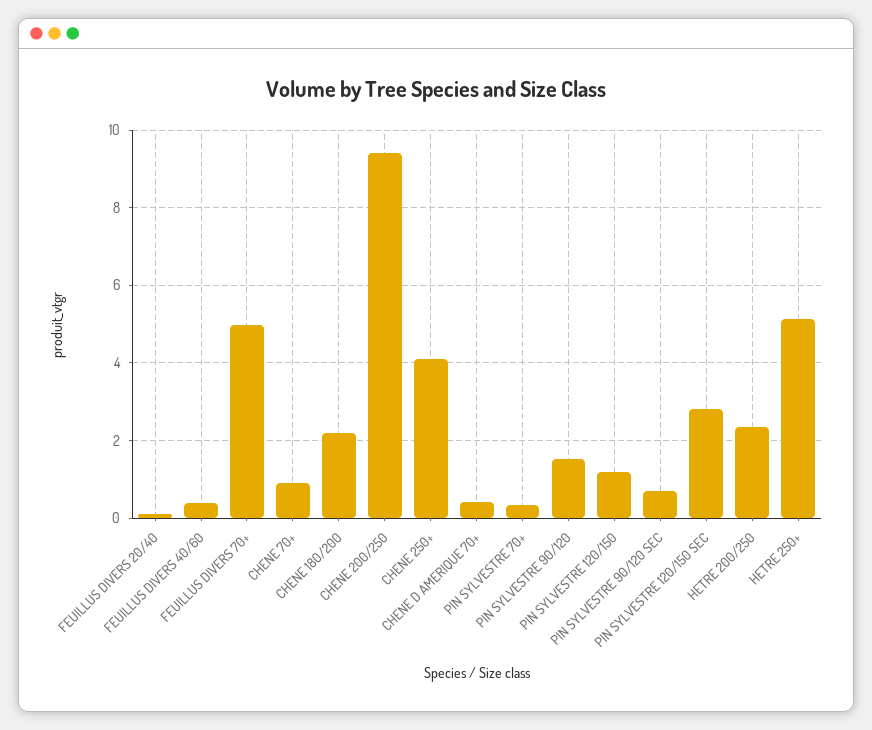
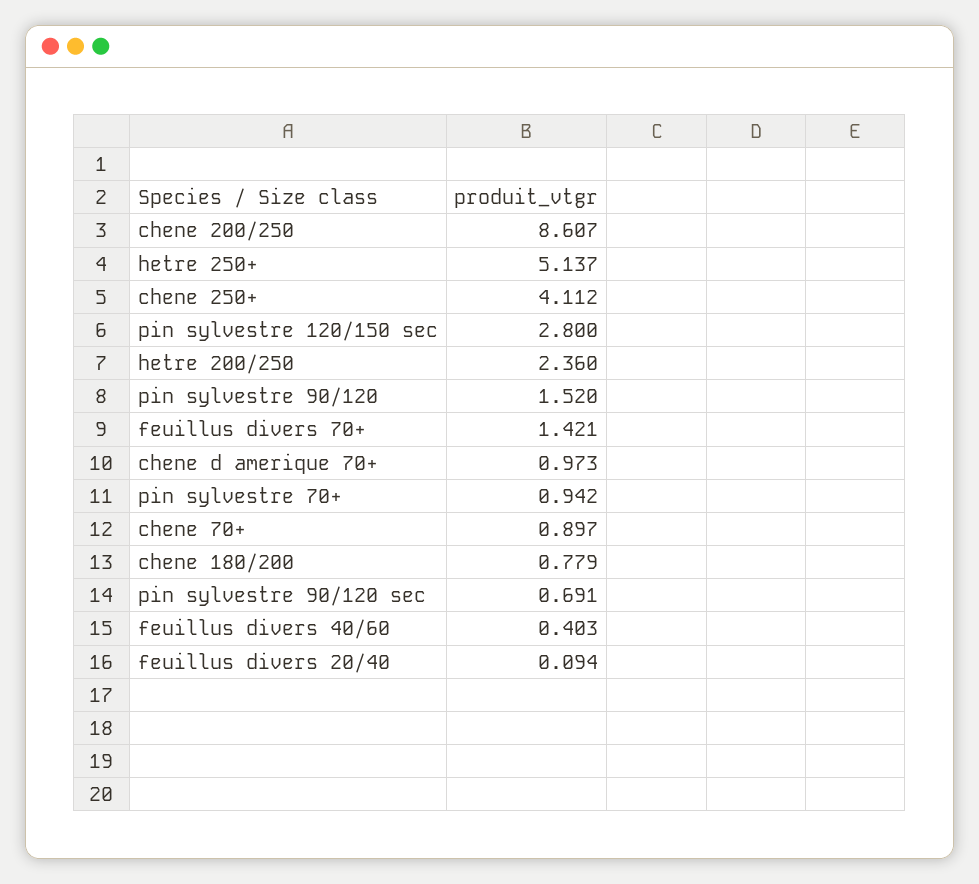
  {
    "FEUILLUS DIVERS 20/40": 0.094,
    "FEUILLUS DIVERS 40/60": 0.403,
-   "FEUILLUS DIVERS 70+": 5,
+   "FEUILLUS DIVERS 70+": 1.421,
    "CHENE 70+": 0.897,
-   "CHENE 180/200": 2.2,
+   "CHENE 180/200": 0.779,
-   "CHENE 200/250": 9.4,
+   "CHENE 200/250": 8.607,
    "CHENE 250+": 4.112,
-   "CHENE D AMERIQUE 70+": 0.4,
+   "CHENE D AMERIQUE 70+": 0.973,
-   "PIN SYLVESTRE 70+": 0.4,
+   "PIN SYLVESTRE 70+": 0.942,
    "PIN SYLVESTRE 90/120": 1.52,
-   "PIN SYLVESTRE 120/150": 1.2,
    "PIN SYLVESTRE 90/120 SEC": 0.691,
    "PIN SYLVESTRE 120/150 SEC": 2.8,
    "HETRE 200/250": 2.36,
    "HETRE 250+": 5.137
  }

